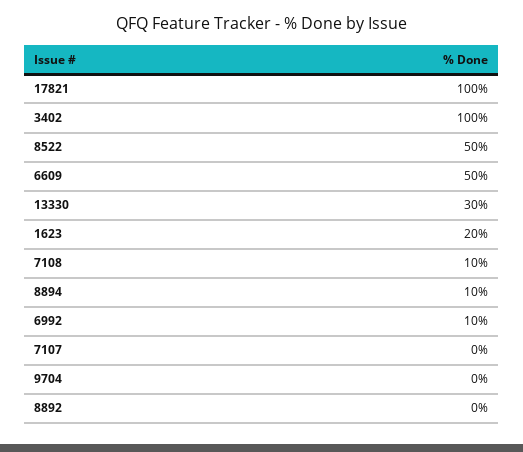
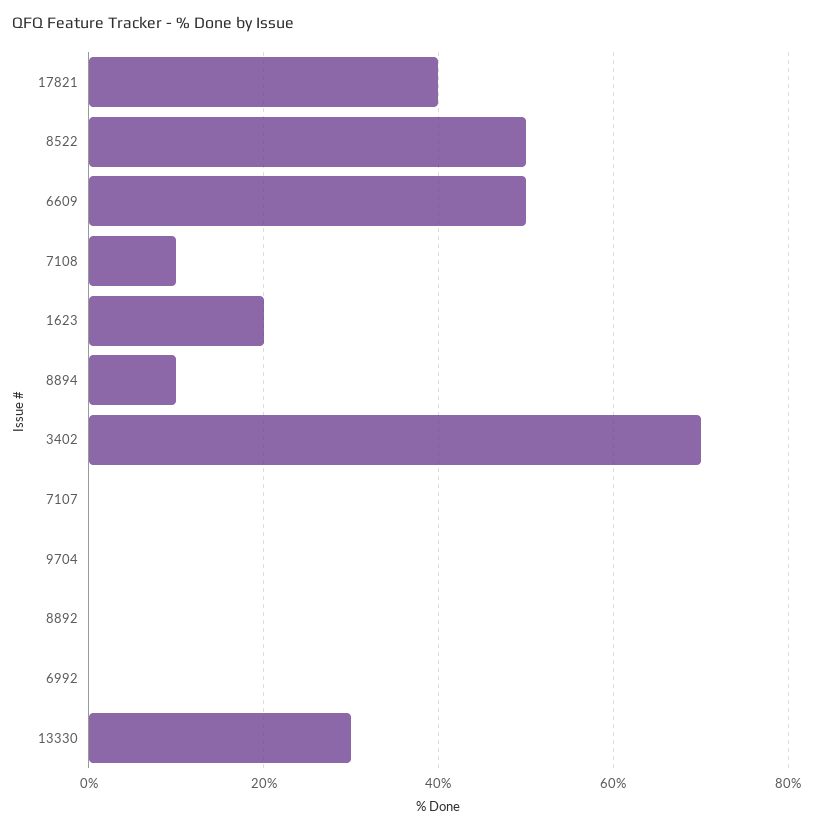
  {
-   "17821": 100,
+   "17821": 40,
-   "3402": 100,
+   "3402": 70,
    "8522": 50,
    "6609": 50,
    "13330": 30,
    "1623": 20,
    "7108": 10,
    "8894": 10,
-   "6992": 10,
+   "6992": 0,
    "7107": 0,
    "9704": 0,
    "8892": 0
  }

